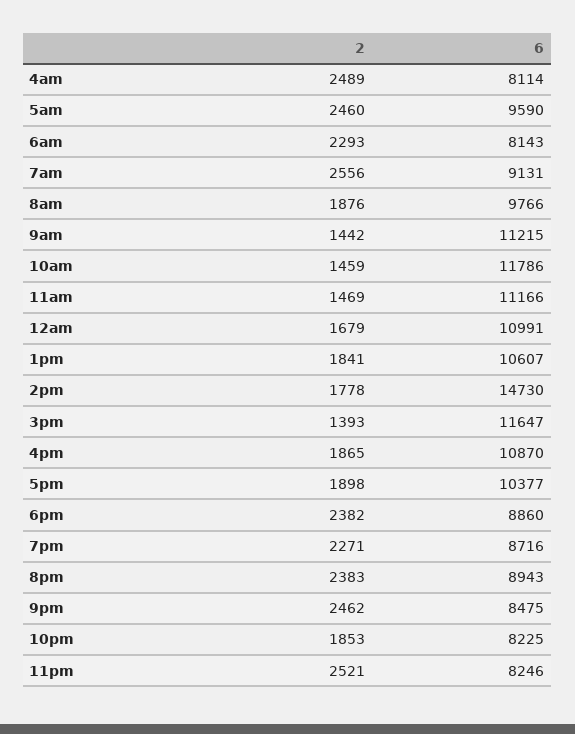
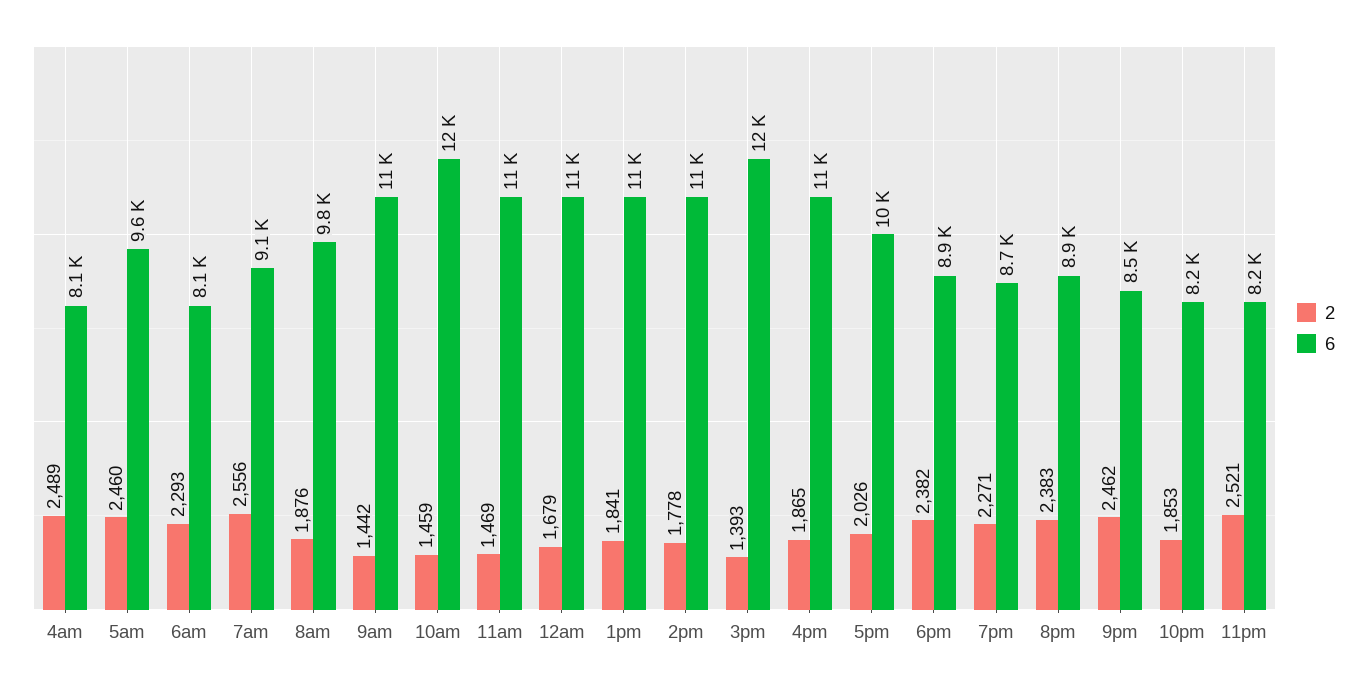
  {
    "2": {
      "4am": 2489,
      "5am": 2460,
      "6am": 2293,
      "7am": 2556,
      "8am": 1876,
      "9am": 1442,
      "10am": 1459,
      "11am": 1469,
      "12am": 1679,
      "1pm": 1841,
      "2pm": 1778,
      "3pm": 1393,
      "4pm": 1865,
-     "5pm": 1898,
+     "5pm": 2026,
      "6pm": 2382,
      "7pm": 2271,
      "8pm": 2383,
      "9pm": 2462,
      "10pm": 1853,
      "11pm": 2521
    },
    "6": {
      "4am": 8114,
      "5am": 9590,
      "6am": 8143,
      "7am": 9131,
      "8am": 9766,
      "9am": 11215,
      "10am": 11786,
      "11am": 11166,
      "12am": 10991,
      "1pm": 10607,
-     "2pm": 14730,
+     "2pm": 11000,
      "3pm": 11647,
      "4pm": 10870,
      "5pm": 10377,
      "6pm": 8860,
      "7pm": 8716,
      "8pm": 8943,
      "9pm": 8475,
      "10pm": 8225,
      "11pm": 8246
    }
  }

